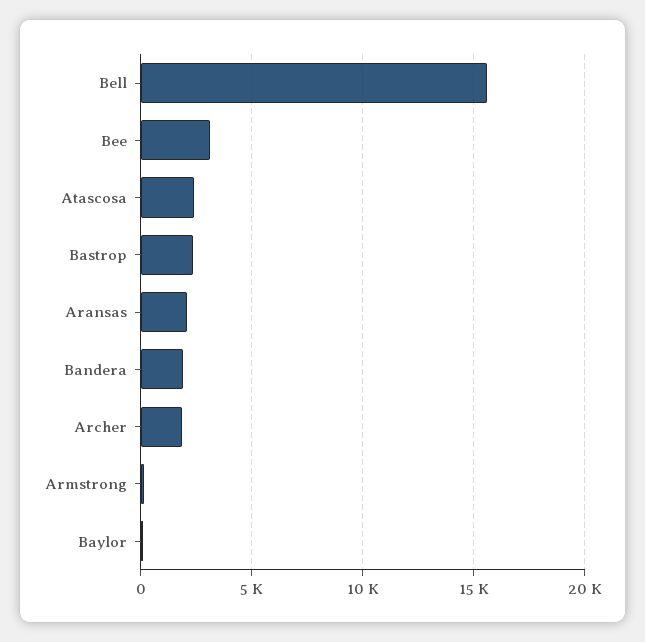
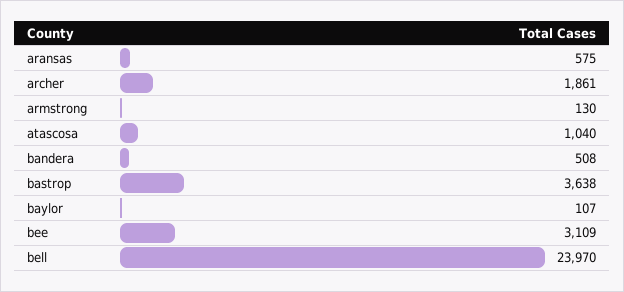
  {
-   "Bell": 15500,
+   "Bell": 23970,
    "Bee": 3109,
-   "Atascosa": 2500,
+   "Atascosa": 1040,
-   "Bastrop": 2500,
+   "Bastrop": 3638,
-   "Aransas": 2000,
+   "Aransas": 575,
-   "Bandera": 2000,
+   "Bandera": 508,
    "Archer": 1861,
    "Armstrong": 130,
    "Baylor": 107
  }

